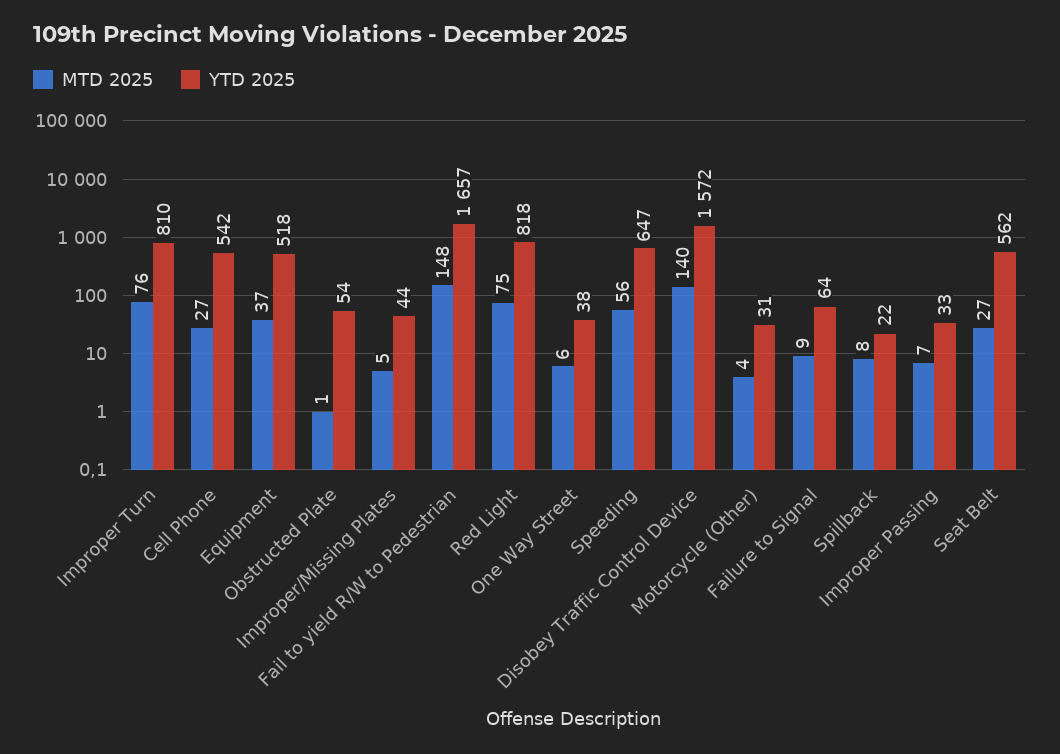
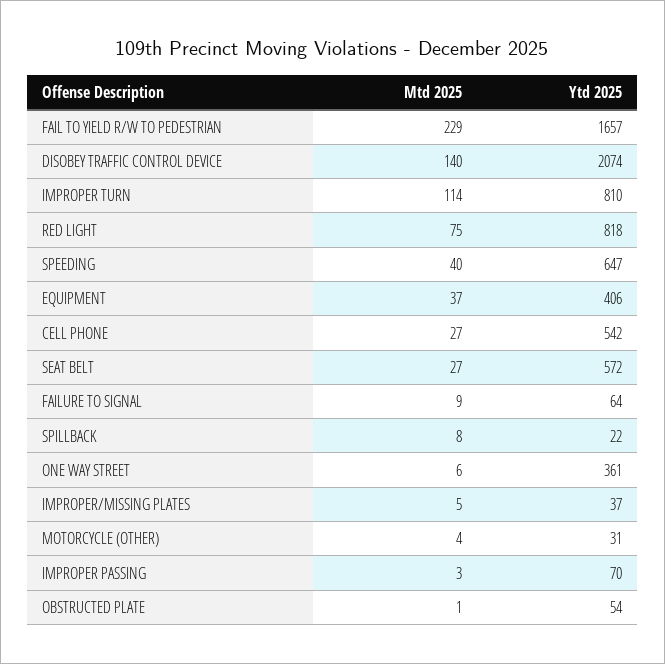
  {
    "MTD 2025": {
-     "Improper Turn": 76,
+     "Improper Turn": 114,
      "Cell Phone": 27,
      "Equipment": 37,
      "Obstructed Plate": 1,
      "Improper/Missing Plates": 5,
-     "Fail to yield R/W to Pedestrian": 148,
+     "Fail to yield R/W to Pedestrian": 229,
      "Red Light": 75,
      "One Way Street": 6,
-     "Speeding": 56,
+     "Speeding": 40,
      "Disobey Traffic Control Device": 140,
      "Motorcycle (Other)": 4,
      "Failure to Signal": 9,
      "Spillback": 8,
-     "Improper Passing": 7,
+     "Improper Passing": 3,
      "Seat Belt": 27
    },
    "YTD 2025": {
      "Improper Turn": 810,
      "Cell Phone": 542,
-     "Equipment": 518,
+     "Equipment": 406,
      "Obstructed Plate": 54,
-     "Improper/Missing Plates": 44,
+     "Improper/Missing Plates": 37,
      "Fail to yield R/W to Pedestrian": 1657,
      "Red Light": 818,
-     "One Way Street": 38,
+     "One Way Street": 361,
      "Speeding": 647,
-     "Disobey Traffic Control Device": 1572,
+     "Disobey Traffic Control Device": 2074,
      "Motorcycle (Other)": 31,
      "Failure to Signal": 64,
      "Spillback": 22,
-     "Improper Passing": 33,
+     "Improper Passing": 70,
-     "Seat Belt": 562
+     "Seat Belt": 572
    }
  }

